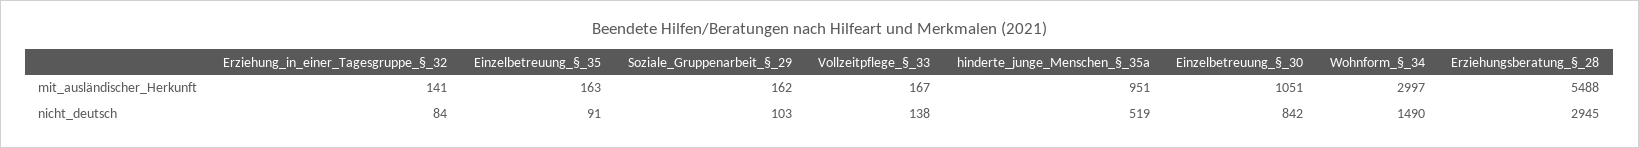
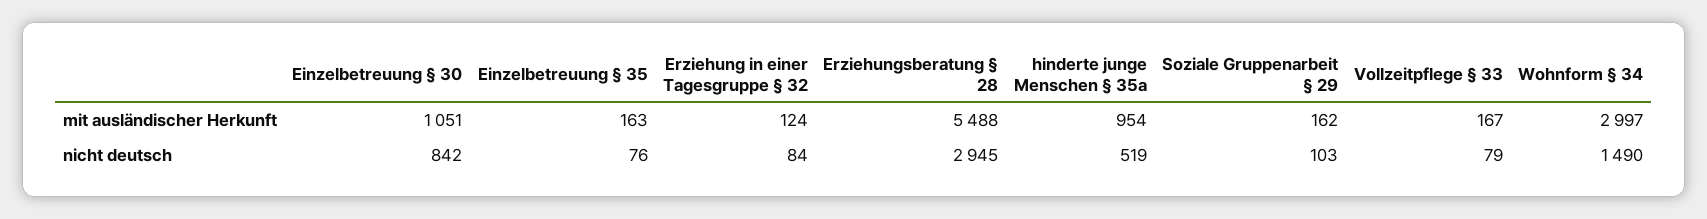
  {
    "Erziehung_in_einer_Tagesgruppe_§_32": {
-     "mit_ausländischer_Herkunft": 141,
+     "mit_ausländischer_Herkunft": 124,
      "nicht_deutsch": 84
    },
    "Einzelbetreuung_§_35": {
      "mit_ausländischer_Herkunft": 163,
-     "nicht_deutsch": 91
+     "nicht_deutsch": 76
    },
    "Soziale_Gruppenarbeit_§_29": {
      "mit_ausländischer_Herkunft": 162,
      "nicht_deutsch": 103
    },
    "Vollzeitpflege_§_33": {
      "mit_ausländischer_Herkunft": 167,
-     "nicht_deutsch": 138
+     "nicht_deutsch": 79
    },
    "hinderte_junge_Menschen_§_35a": {
-     "mit_ausländischer_Herkunft": 951,
+     "mit_ausländischer_Herkunft": 954,
      "nicht_deutsch": 519
    },
    "Einzelbetreuung_§_30": {
      "mit_ausländischer_Herkunft": 1051,
      "nicht_deutsch": 842
    },
    "Wohnform_§_34": {
      "mit_ausländischer_Herkunft": 2997,
      "nicht_deutsch": 1490
    },
    "Erziehungsberatung_§_28": {
      "mit_ausländischer_Herkunft": 5488,
      "nicht_deutsch": 2945
    }
  }

